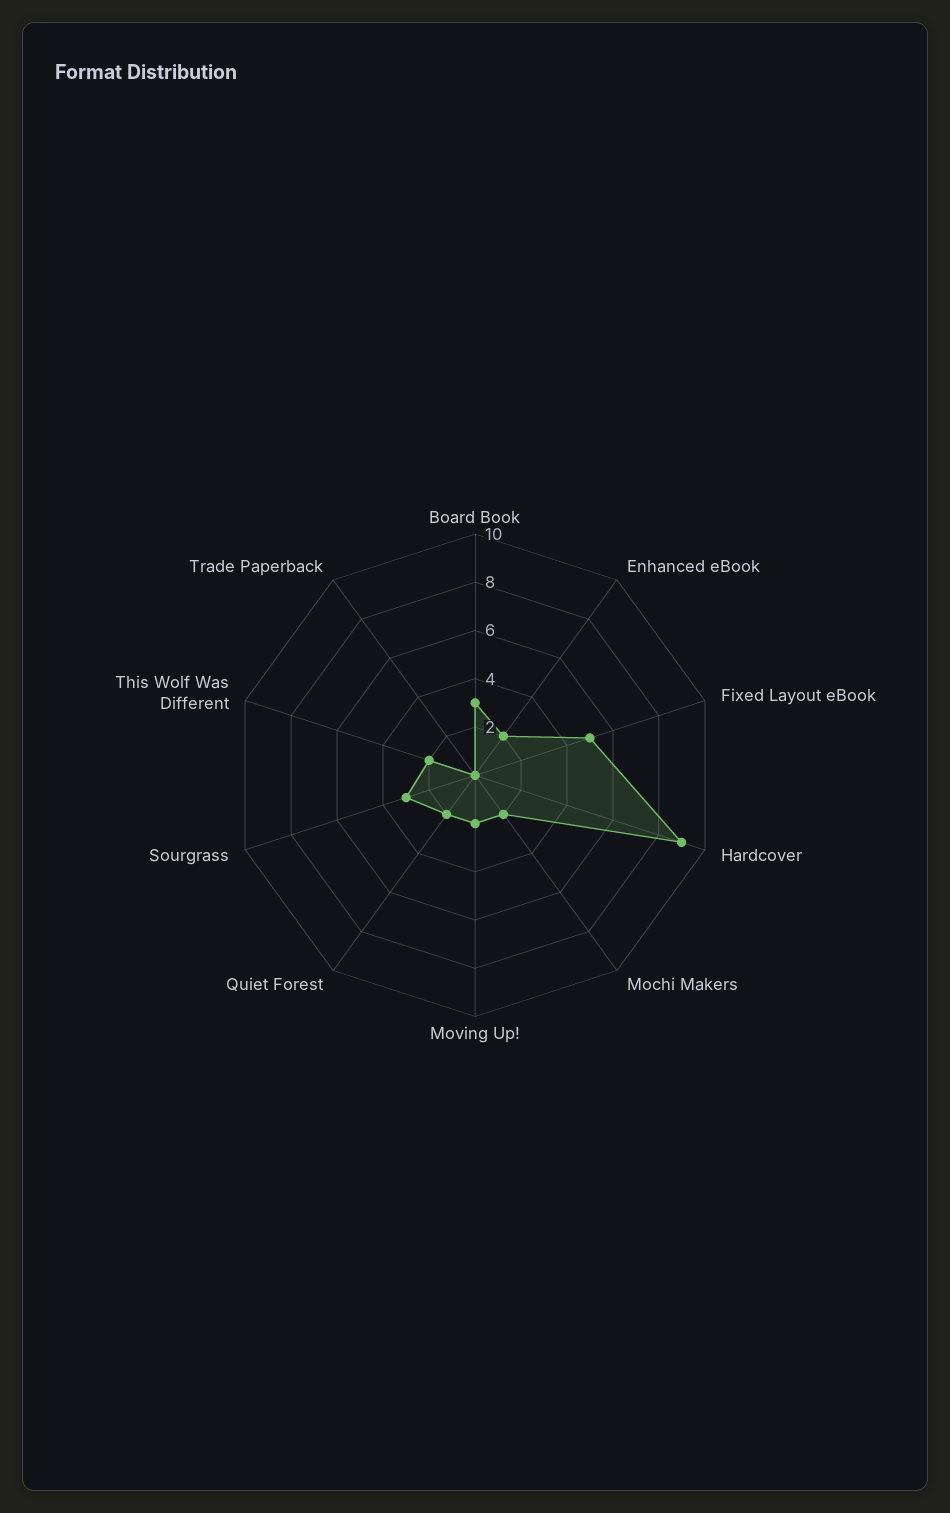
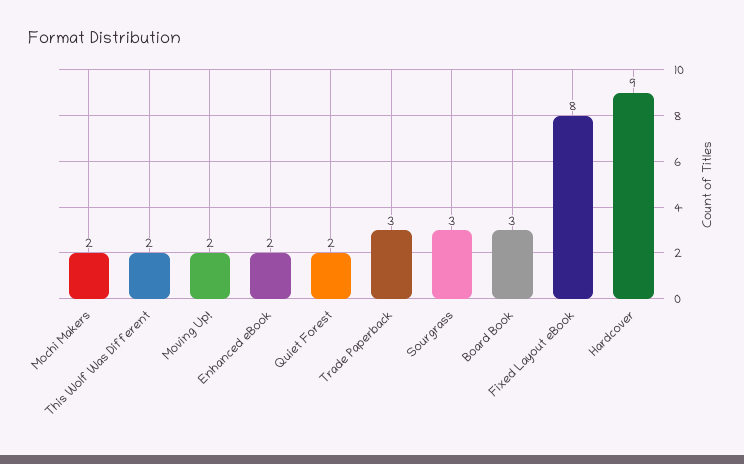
  {
    "Board Book": 3,
    "Enhanced eBook": 2,
-   "Fixed Layout eBook": 5,
+   "Fixed Layout eBook": 8,
    "Hardcover": 9,
    "Mochi Makers": 2,
    "Moving Up!": 2,
    "Quiet Forest": 2,
    "Sourgrass": 3,
    "This Wolf Was Different": 2,
-   "Trade Paperback": 0
+   "Trade Paperback": 3
  }

